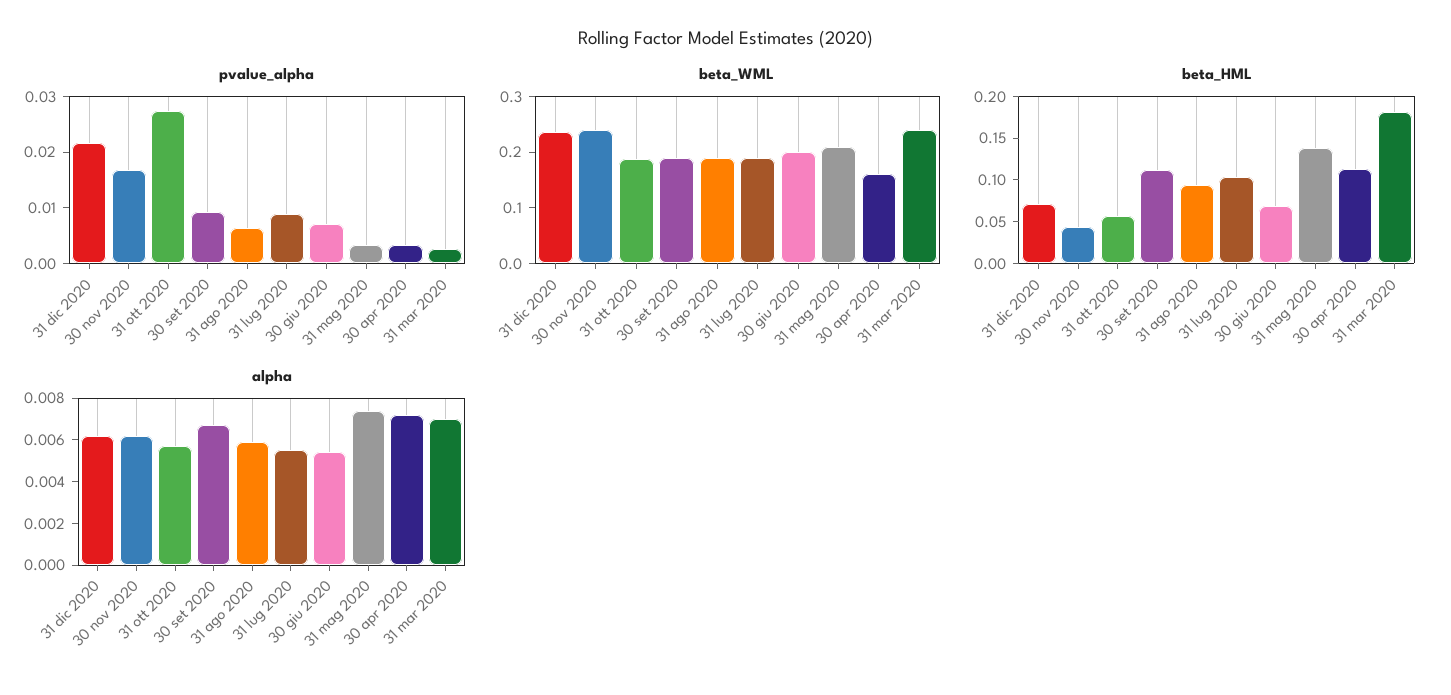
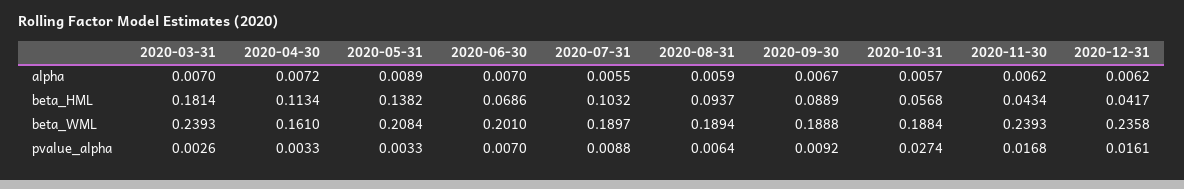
  {
    "pvalue_alpha": {
-     "31 dic 2020": 0.022,
+     "31 dic 2020": 0.0161,
      "30 nov 2020": 0.0168,
      "31 ott 2020": 0.0274,
      "30 set 2020": 0.0092,
      "31 ago 2020": 0.0064,
      "31 lug 2020": 0.0088,
      "30 giu 2020": 0.007,
      "31 mag 2020": 0.0033,
      "30 apr 2020": 0.0033,
      "31 mar 2020": 0.0026
    },
    "beta_WML": {
      "31 dic 2020": 0.2358,
      "30 nov 2020": 0.2393,
      "31 ott 2020": 0.1884,
      "30 set 2020": 0.1888,
      "31 ago 2020": 0.1894,
      "31 lug 2020": 0.1897,
      "30 giu 2020": 0.201,
      "31 mag 2020": 0.2084,
      "30 apr 2020": 0.161,
      "31 mar 2020": 0.2393
    },
    "beta_HML": {
-     "31 dic 2020": 0.07,
+     "31 dic 2020": 0.0417,
      "30 nov 2020": 0.0434,
      "31 ott 2020": 0.0568,
-     "30 set 2020": 0.11,
+     "30 set 2020": 0.0889,
      "31 ago 2020": 0.0937,
      "31 lug 2020": 0.1032,
      "30 giu 2020": 0.0686,
      "31 mag 2020": 0.1382,
      "30 apr 2020": 0.1134,
      "31 mar 2020": 0.1814
    },
    "alpha": {
      "31 dic 2020": 0.0062,
      "30 nov 2020": 0.0062,
      "31 ott 2020": 0.0057,
      "30 set 2020": 0.0067,
      "31 ago 2020": 0.0059,
      "31 lug 2020": 0.0055,
-     "30 giu 2020": 0.0055,
+     "30 giu 2020": 0.007,
-     "31 mag 2020": 0.0075,
+     "31 mag 2020": 0.0089,
      "30 apr 2020": 0.0072,
      "31 mar 2020": 0.007
    }
  }

